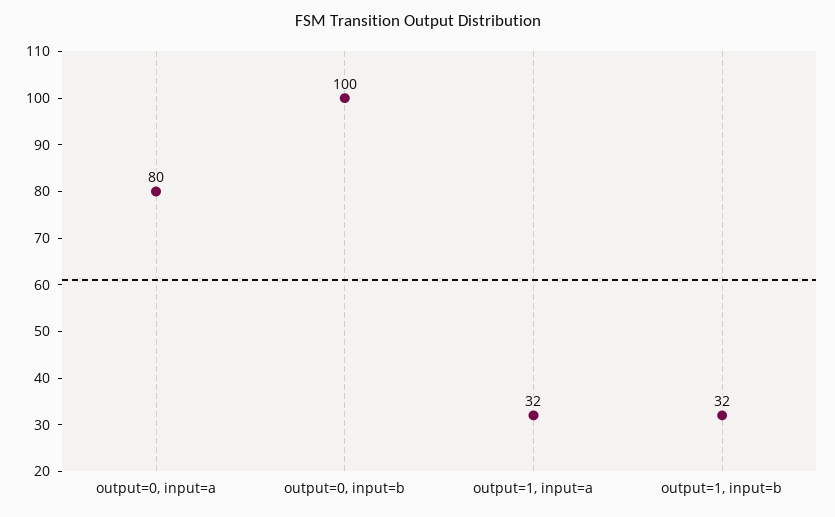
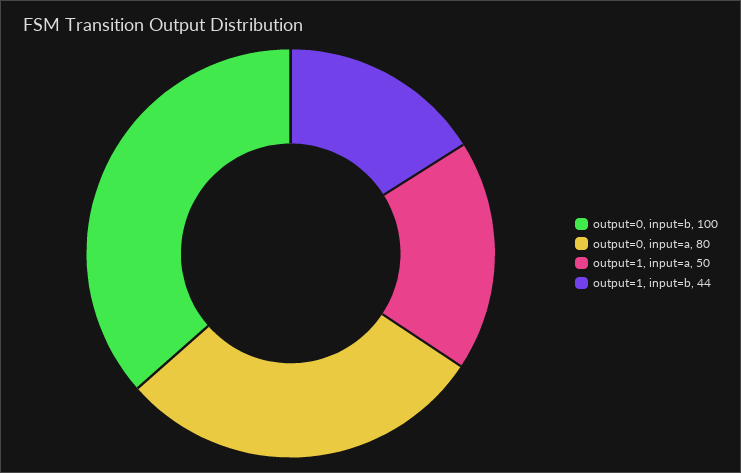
  {
    "output=0, input=a": 80,
    "output=0, input=b": 100,
-   "output=1, input=a": 32,
+   "output=1, input=a": 50,
-   "output=1, input=b": 32
+   "output=1, input=b": 44
  }

